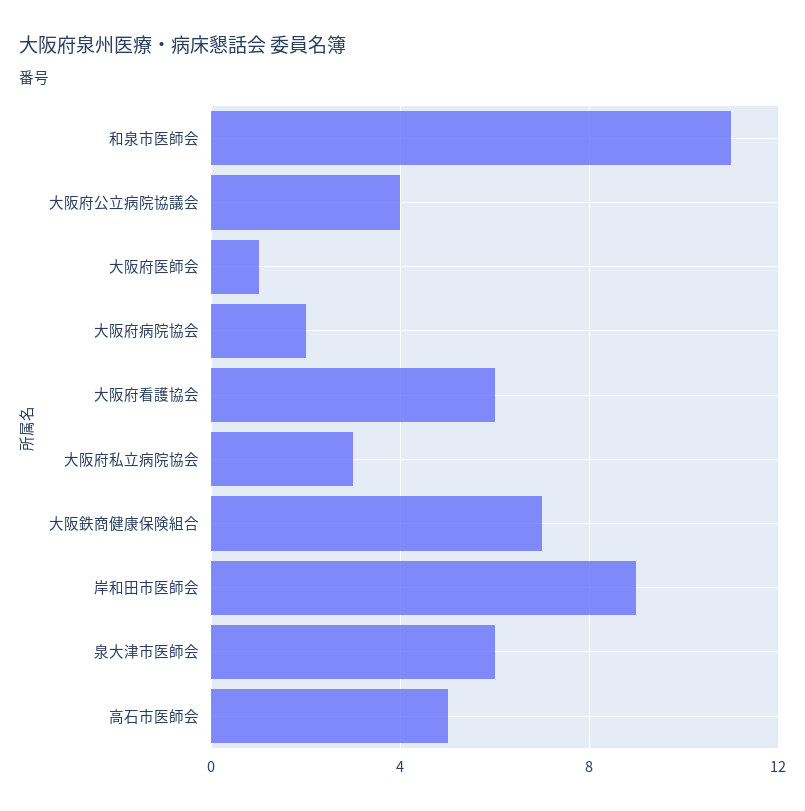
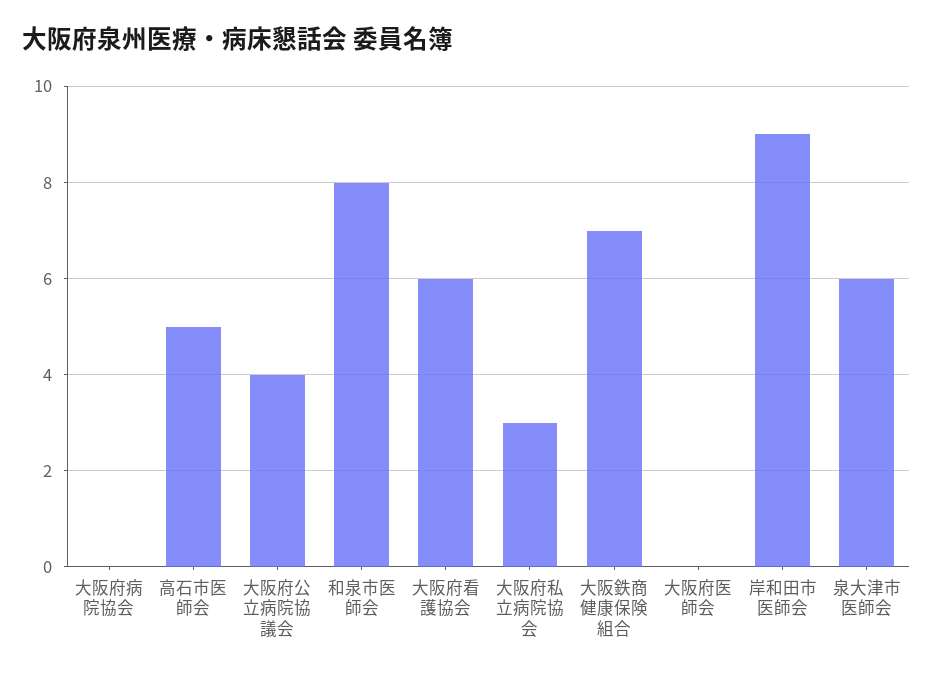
  {
-   "和泉市医師会": 11,
+   "和泉市医師会": 8,
    "大阪府公立病院協議会": 4,
-   "大阪府医師会": 1,
+   "大阪府医師会": 0,
-   "大阪府病院協会": 2,
+   "大阪府病院協会": 0,
    "大阪府看護協会": 6,
    "大阪府私立病院協会": 3,
    "大阪鉄商健康保険組合": 7,
    "岸和田市医師会": 9,
    "泉大津市医師会": 6,
    "高石市医師会": 5
  }

